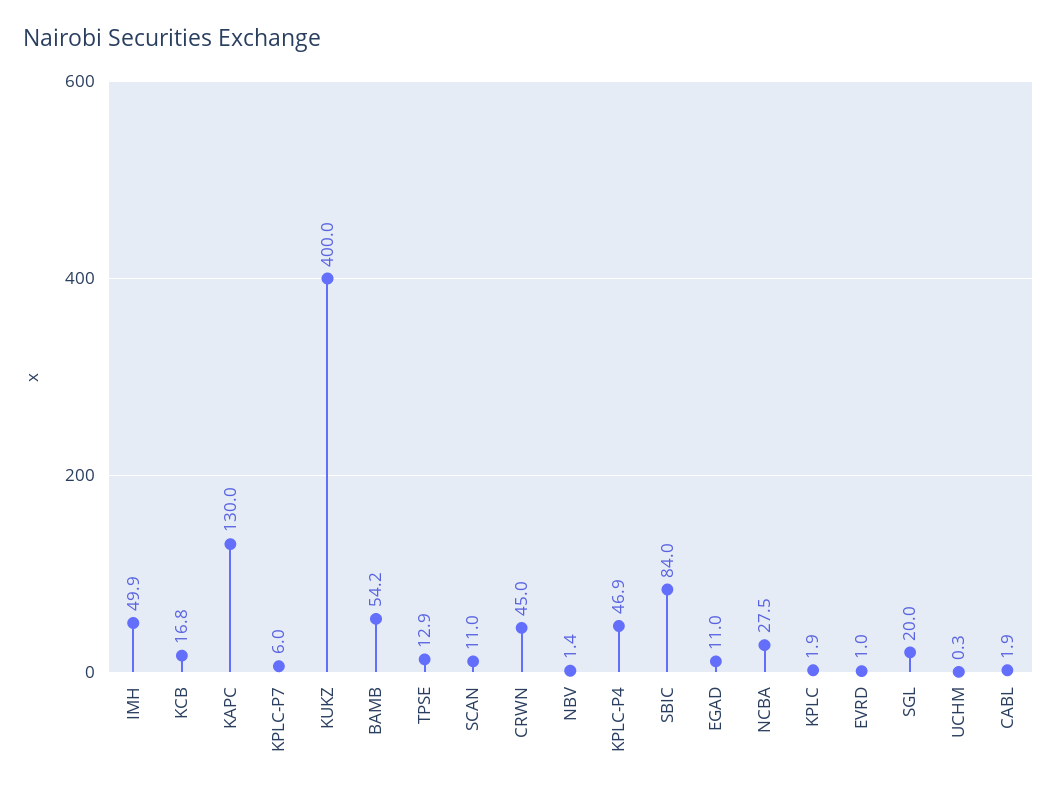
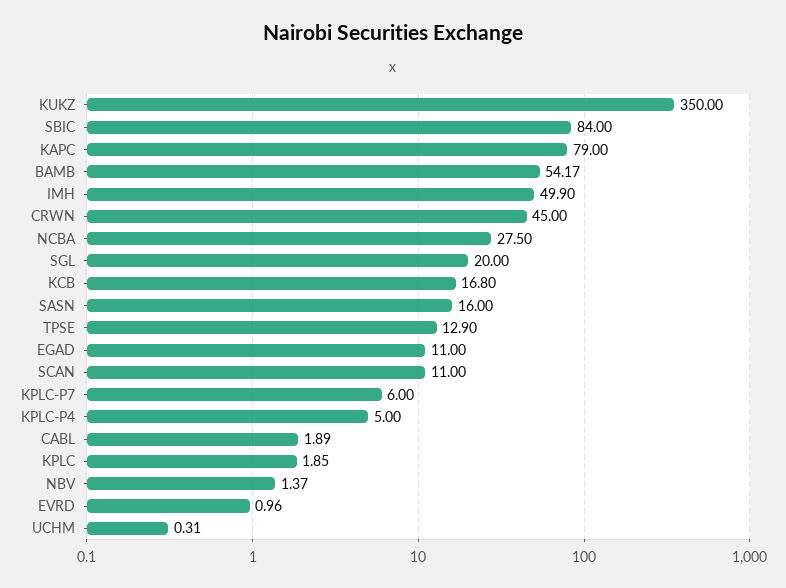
  {
    "IMH": 49.9,
    "KCB": 16.8,
-   "KAPC": 130,
+   "KAPC": 79,
    "KPLC-P7": 6,
-   "KUKZ": 400,
+   "KUKZ": 350,
    "BAMB": 54.17,
    "TPSE": 12.9,
    "SCAN": 11,
    "CRWN": 45,
    "NBV": 1.37,
-   "KPLC-P4": 46.9,
+   "KPLC-P4": 5,
    "SBIC": 84,
    "EGAD": 11,
    "NCBA": 27.5,
    "KPLC": 1.85,
    "EVRD": 0.96,
    "SGL": 20,
    "UCHM": 0.31,
-   "CABL": 1.89
+   "CABL": 1.89,
+   "SASN": 16
  }

